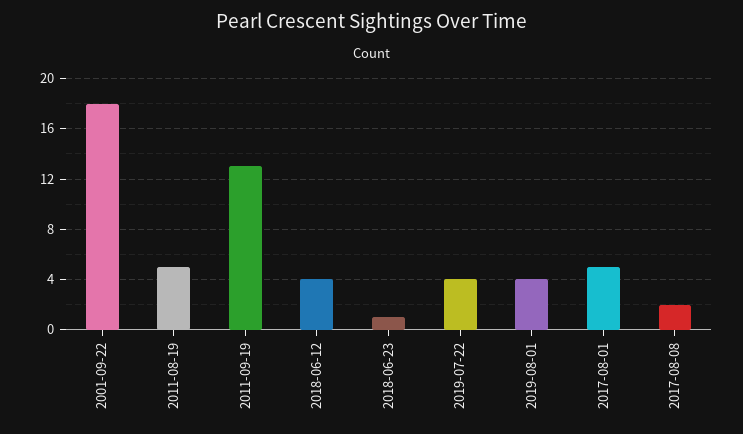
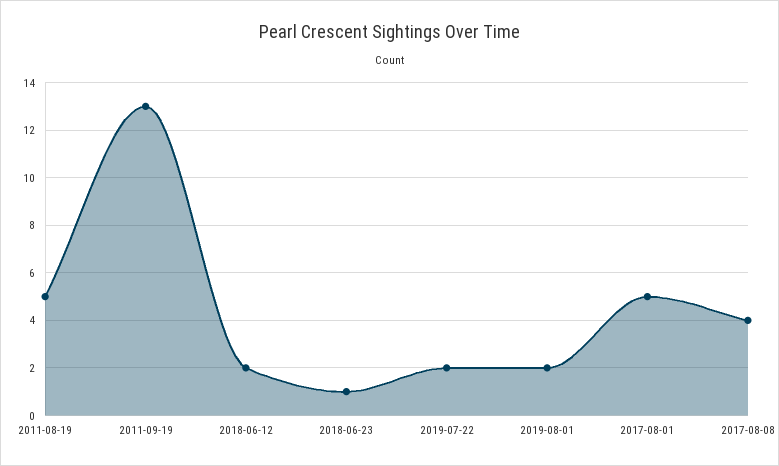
  {
-   "2001-09-22": 18,
    "2011-08-19": 5,
    "2011-09-19": 13,
-   "2018-06-12": 4,
+   "2018-06-12": 2,
    "2018-06-23": 1,
-   "2019-07-22": 4,
+   "2019-07-22": 2,
-   "2019-08-01": 4,
+   "2019-08-01": 2,
    "2017-08-01": 5,
-   "2017-08-08": 2
+   "2017-08-08": 4
  }

